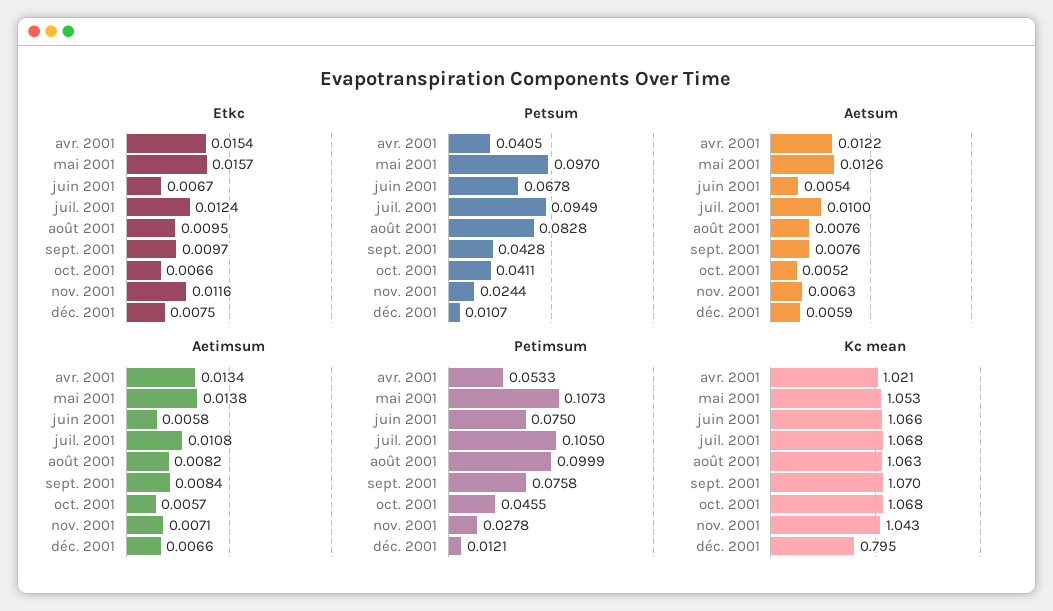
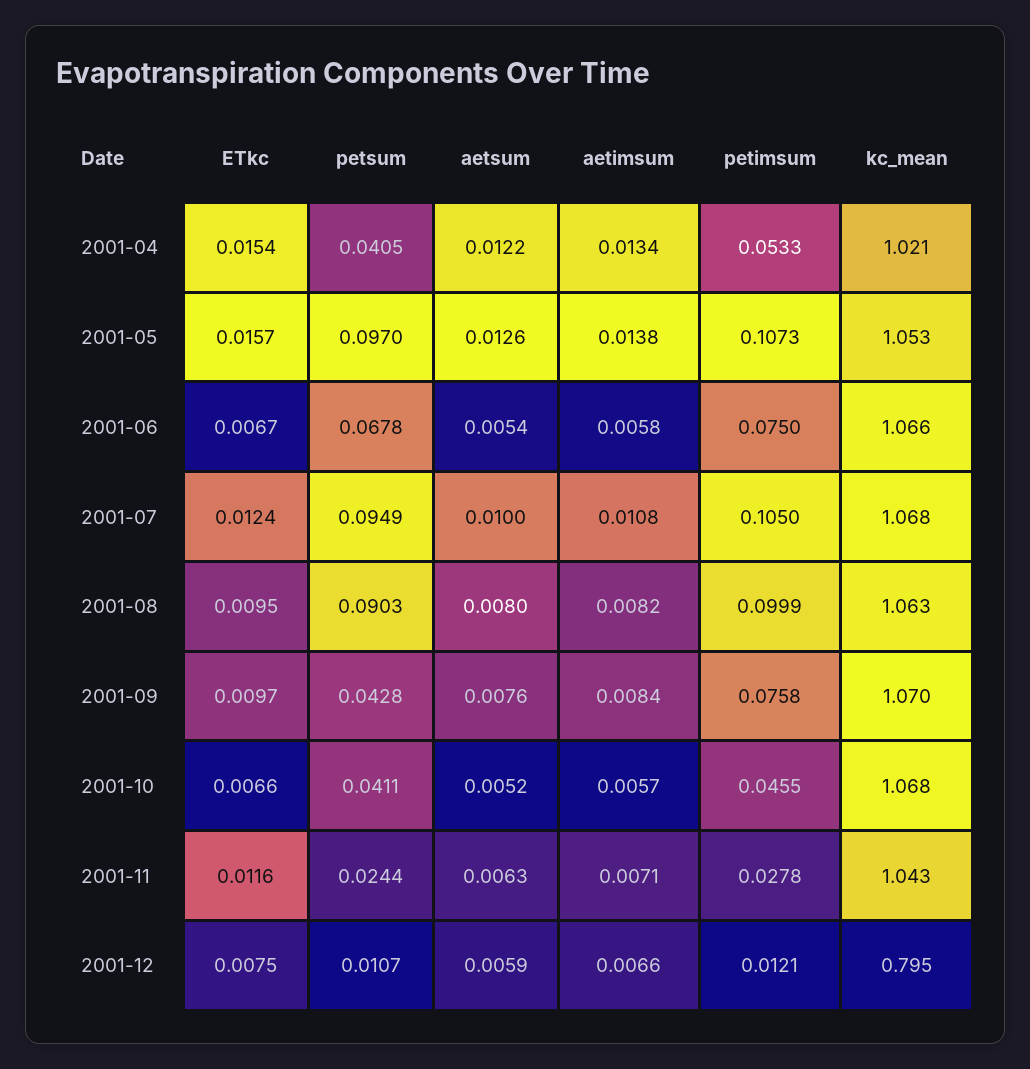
  {
    "Etkc": {
      "avr. 2001": 0.0154,
      "mai 2001": 0.0157,
      "juin 2001": 0.0067,
      "juil. 2001": 0.0124,
      "août 2001": 0.0095,
      "sept. 2001": 0.0097,
      "oct. 2001": 0.0066,
      "nov. 2001": 0.0116,
      "déc. 2001": 0.0075
    },
    "Petsum": {
      "avr. 2001": 0.0405,
      "mai 2001": 0.097,
      "juin 2001": 0.0678,
      "juil. 2001": 0.0949,
-     "août 2001": 0.0828,
+     "août 2001": 0.0903,
      "sept. 2001": 0.0428,
      "oct. 2001": 0.0411,
      "nov. 2001": 0.0244,
      "déc. 2001": 0.0107
    },
    "Aetsum": {
      "avr. 2001": 0.0122,
      "mai 2001": 0.0126,
      "juin 2001": 0.0054,
      "juil. 2001": 0.01,
-     "août 2001": 0.0076,
+     "août 2001": 0.008,
      "sept. 2001": 0.0076,
      "oct. 2001": 0.0052,
      "nov. 2001": 0.0063,
      "déc. 2001": 0.0059
    },
    "Aetimsum": {
      "avr. 2001": 0.0134,
      "mai 2001": 0.0138,
      "juin 2001": 0.0058,
      "juil. 2001": 0.0108,
      "août 2001": 0.0082,
      "sept. 2001": 0.0084,
      "oct. 2001": 0.0057,
      "nov. 2001": 0.0071,
      "déc. 2001": 0.0066
    },
    "Petimsum": {
      "avr. 2001": 0.0533,
      "mai 2001": 0.1073,
      "juin 2001": 0.075,
      "juil. 2001": 0.105,
      "août 2001": 0.0999,
      "sept. 2001": 0.0758,
      "oct. 2001": 0.0455,
      "nov. 2001": 0.0278,
      "déc. 2001": 0.0121
    },
    "Kc mean": {
      "avr. 2001": 1.021,
      "mai 2001": 1.053,
      "juin 2001": 1.066,
      "juil. 2001": 1.068,
      "août 2001": 1.063,
      "sept. 2001": 1.07,
      "oct. 2001": 1.068,
      "nov. 2001": 1.043,
      "déc. 2001": 0.795
    }
  }

